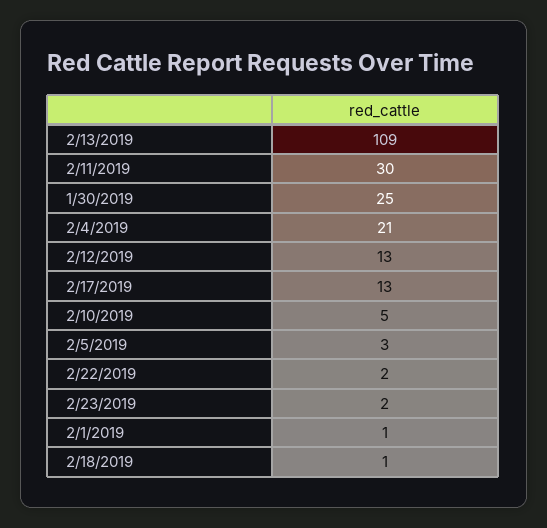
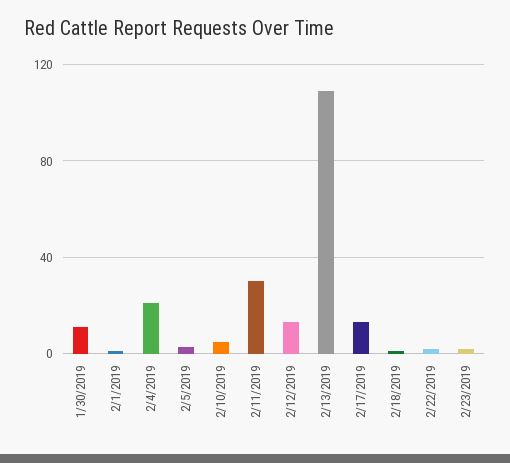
  {
    "2/13/2019": 109,
    "2/11/2019": 30,
-   "1/30/2019": 25,
+   "1/30/2019": 10,
    "2/4/2019": 21,
    "2/12/2019": 13,
    "2/17/2019": 13,
    "2/10/2019": 5,
    "2/5/2019": 3,
    "2/22/2019": 2,
    "2/23/2019": 2,
    "2/1/2019": 1,
    "2/18/2019": 1
  }

